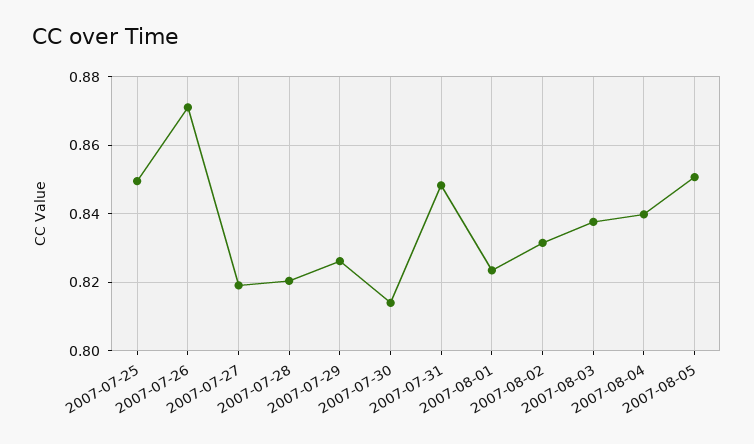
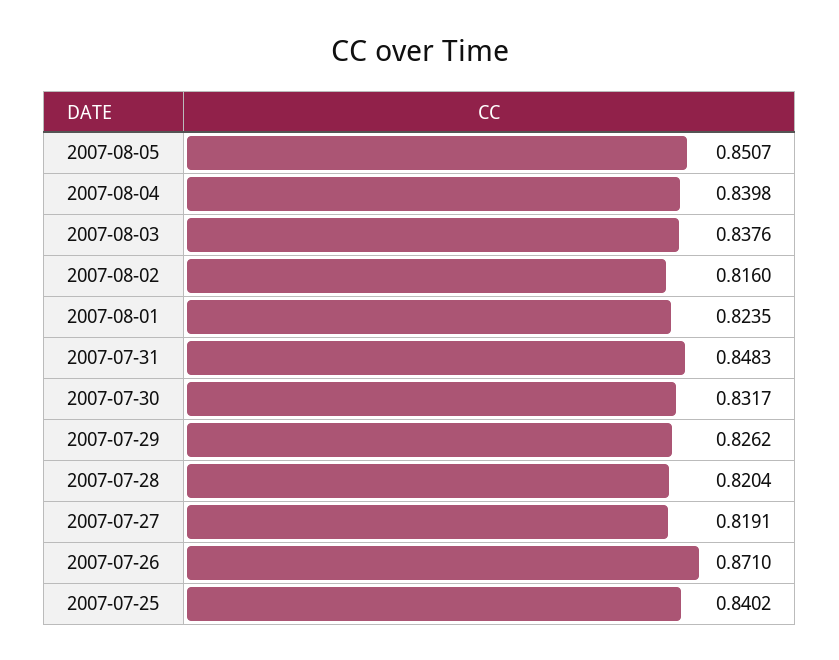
  {
-   "2007-07-25": 0.85,
+   "2007-07-25": 0.8402,
    "2007-07-26": 0.871,
    "2007-07-27": 0.8191,
    "2007-07-28": 0.8204,
    "2007-07-29": 0.8262,
-   "2007-07-30": 0.814,
+   "2007-07-30": 0.8317,
    "2007-07-31": 0.8483,
    "2007-08-01": 0.8235,
-   "2007-08-02": 0.832,
+   "2007-08-02": 0.816,
    "2007-08-03": 0.8376,
    "2007-08-04": 0.8398,
    "2007-08-05": 0.8507
  }

